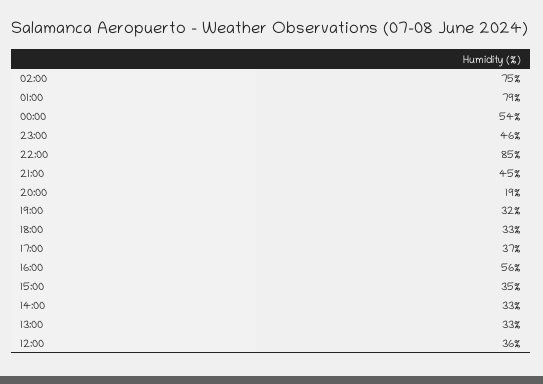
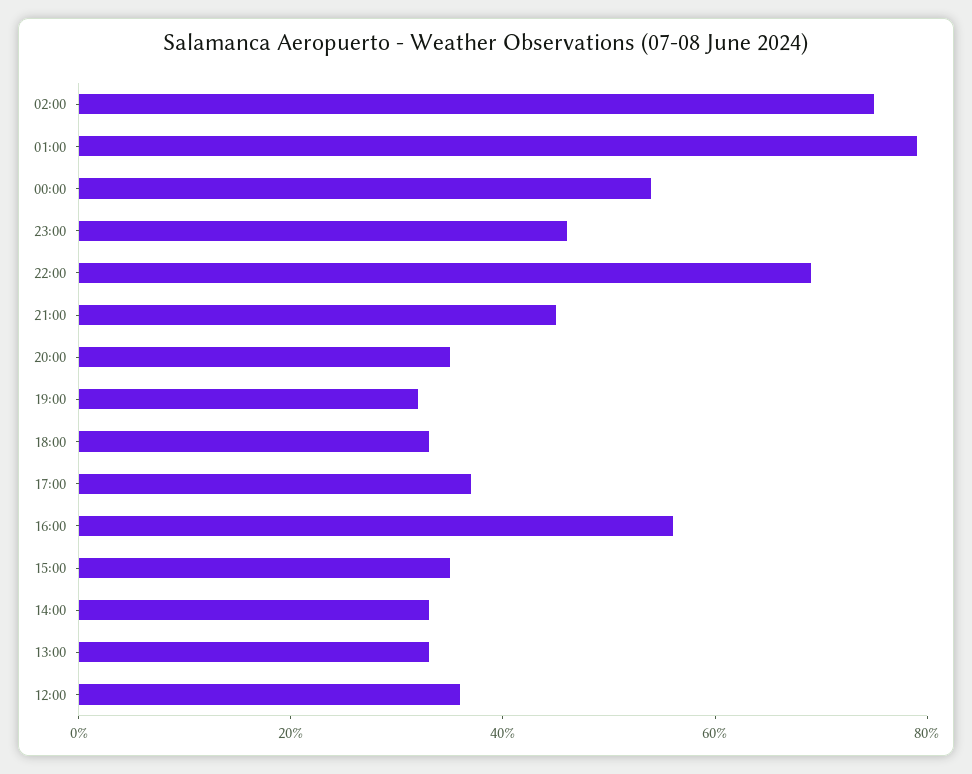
  {
    "02:00": 75,
    "01:00": 79,
    "00:00": 54,
    "23:00": 46,
-   "22:00": 85,
+   "22:00": 70,
    "21:00": 45,
-   "20:00": 19,
+   "20:00": 35,
    "19:00": 32,
    "18:00": 33,
    "17:00": 37,
    "16:00": 56,
    "15:00": 35,
    "14:00": 33,
    "13:00": 33,
    "12:00": 36
  }

